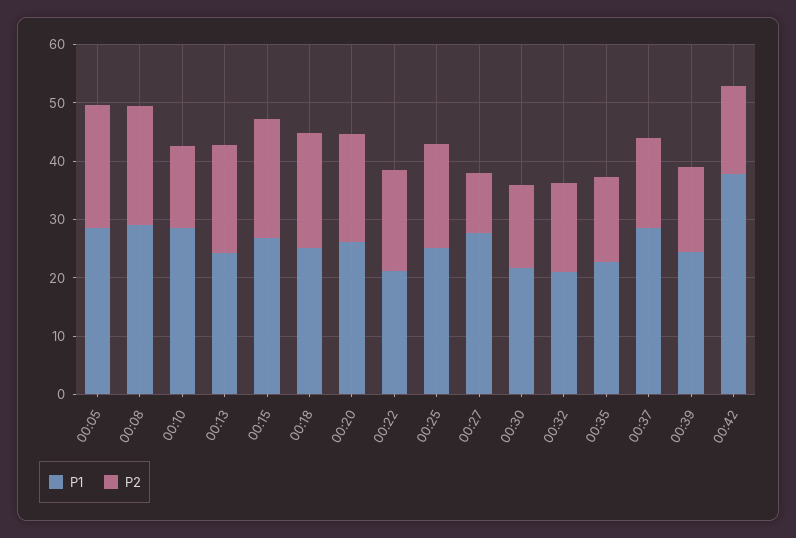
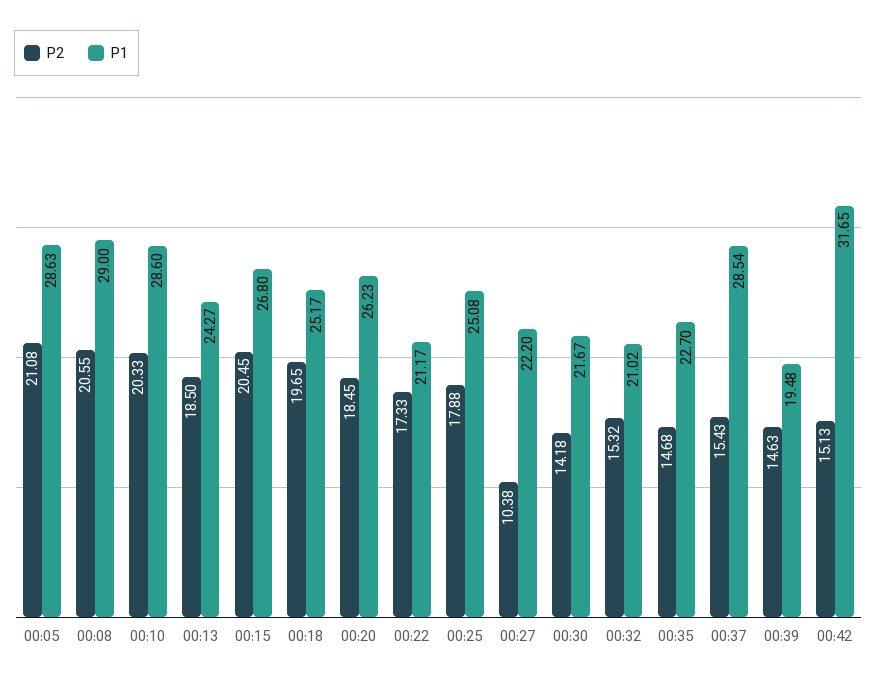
  {
    "P1": {
      "00:05": 28.63,
      "00:08": 29,
      "00:10": 28.6,
      "00:13": 24.27,
      "00:15": 26.8,
      "00:18": 25.17,
      "00:20": 26.23,
      "00:22": 21.17,
      "00:25": 25.08,
-     "00:27": 28,
+     "00:27": 22.2,
      "00:30": 21.67,
      "00:32": 21.02,
      "00:35": 22.7,
      "00:37": 28.54,
-     "00:39": 24,
+     "00:39": 19.48,
-     "00:42": 38
+     "00:42": 31.65
    },
    "P2": {
      "00:05": 21.08,
      "00:08": 20.55,
-     "00:10": 14,
+     "00:10": 20.33,
      "00:13": 18.5,
      "00:15": 20.45,
      "00:18": 19.65,
      "00:20": 18.45,
      "00:22": 17.33,
      "00:25": 17.88,
      "00:27": 10.38,
      "00:30": 14.18,
      "00:32": 15.32,
      "00:35": 14.68,
      "00:37": 15.43,
      "00:39": 14.63,
      "00:42": 15.13
    }
  }

